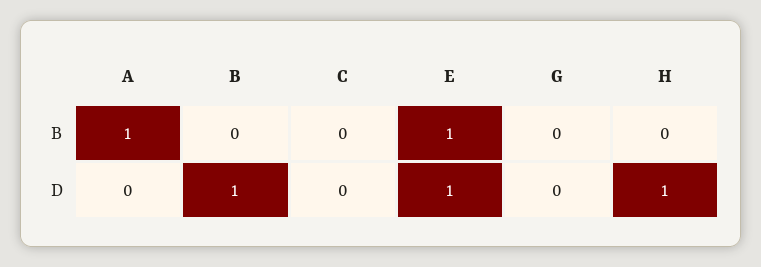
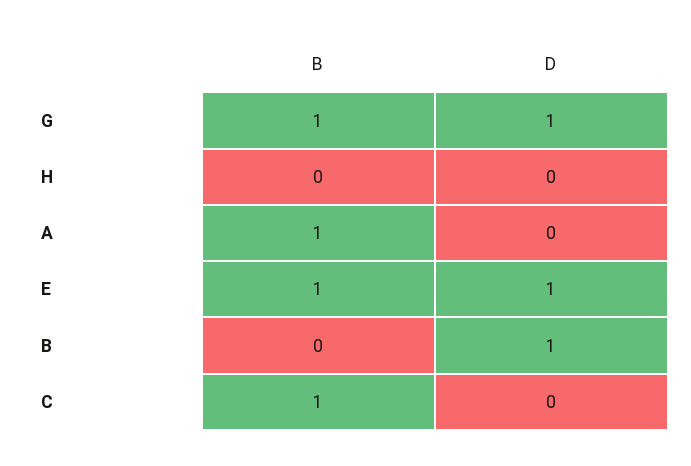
  {
    "A": {
      "B": 1,
      "D": 0
    },
    "B": {
      "B": 0,
      "D": 1
    },
    "C": {
-     "B": 0,
+     "B": 1,
      "D": 0
    },
    "E": {
      "B": 1,
      "D": 1
    },
    "G": {
-     "B": 0,
+     "B": 1,
-     "D": 0
+     "D": 1
    },
    "H": {
      "B": 0,
-     "D": 1
+     "D": 0
    }
  }

